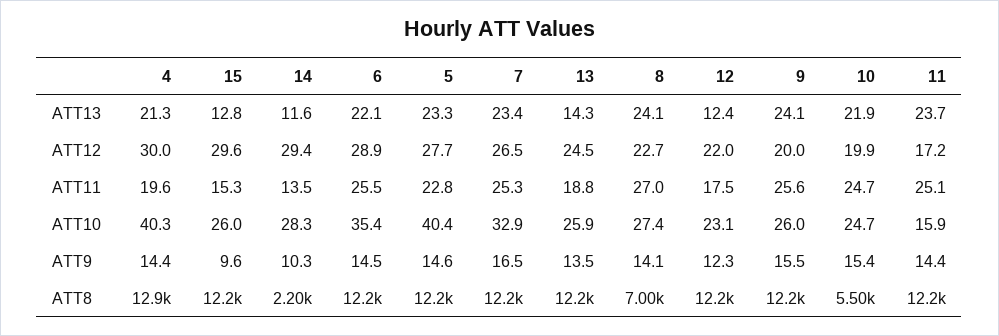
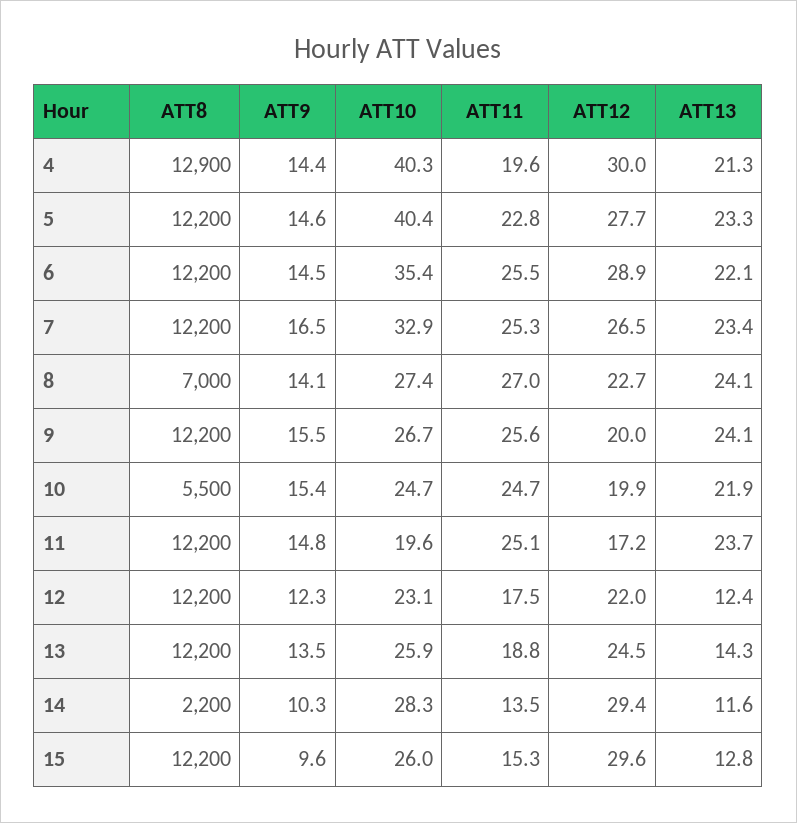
  {
    "4": {
      "ATT13": 21.3,
      "ATT12": 30,
      "ATT11": 19.6,
      "ATT10": 40.3,
      "ATT9": 14.4,
      "ATT8": 12900
    },
    "15": {
      "ATT13": 12.8,
      "ATT12": 29.6,
      "ATT11": 15.3,
      "ATT10": 26,
      "ATT9": 9.6,
      "ATT8": 12200
    },
    "14": {
      "ATT13": 11.6,
      "ATT12": 29.4,
      "ATT11": 13.5,
      "ATT10": 28.3,
      "ATT9": 10.3,
      "ATT8": 2200
    },
    "6": {
      "ATT13": 22.1,
      "ATT12": 28.9,
      "ATT11": 25.5,
      "ATT10": 35.4,
      "ATT9": 14.5,
      "ATT8": 12200
    },
    "5": {
      "ATT13": 23.3,
      "ATT12": 27.7,
      "ATT11": 22.8,
      "ATT10": 40.4,
      "ATT9": 14.6,
      "ATT8": 12200
    },
    "7": {
      "ATT13": 23.4,
      "ATT12": 26.5,
      "ATT11": 25.3,
      "ATT10": 32.9,
      "ATT9": 16.5,
      "ATT8": 12200
    },
    "13": {
      "ATT13": 14.3,
      "ATT12": 24.5,
      "ATT11": 18.8,
      "ATT10": 25.9,
      "ATT9": 13.5,
      "ATT8": 12200
    },
    "8": {
      "ATT13": 24.1,
      "ATT12": 22.7,
      "ATT11": 27,
      "ATT10": 27.4,
      "ATT9": 14.1,
      "ATT8": 7000
    },
    "12": {
      "ATT13": 12.4,
      "ATT12": 22,
      "ATT11": 17.5,
      "ATT10": 23.1,
      "ATT9": 12.3,
      "ATT8": 12200
    },
    "9": {
      "ATT13": 24.1,
      "ATT12": 20,
      "ATT11": 25.6,
-     "ATT10": 26,
+     "ATT10": 26.7,
      "ATT9": 15.5,
      "ATT8": 12200
    },
    "10": {
      "ATT13": 21.9,
      "ATT12": 19.9,
      "ATT11": 24.7,
      "ATT10": 24.7,
      "ATT9": 15.4,
      "ATT8": 5500
    },
    "11": {
      "ATT13": 23.7,
      "ATT12": 17.2,
      "ATT11": 25.1,
-     "ATT10": 15.9,
+     "ATT10": 19.6,
-     "ATT9": 14.4,
+     "ATT9": 14.8,
      "ATT8": 12200
    }
  }

